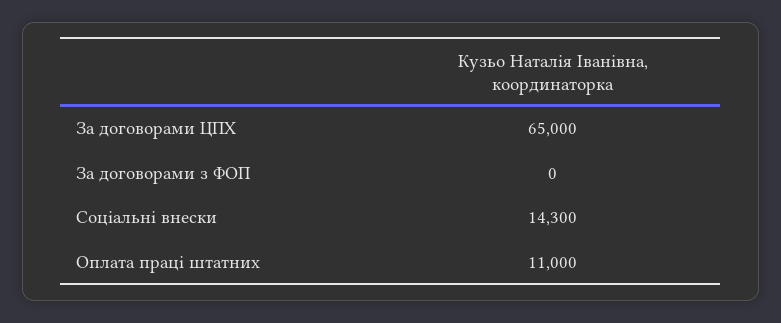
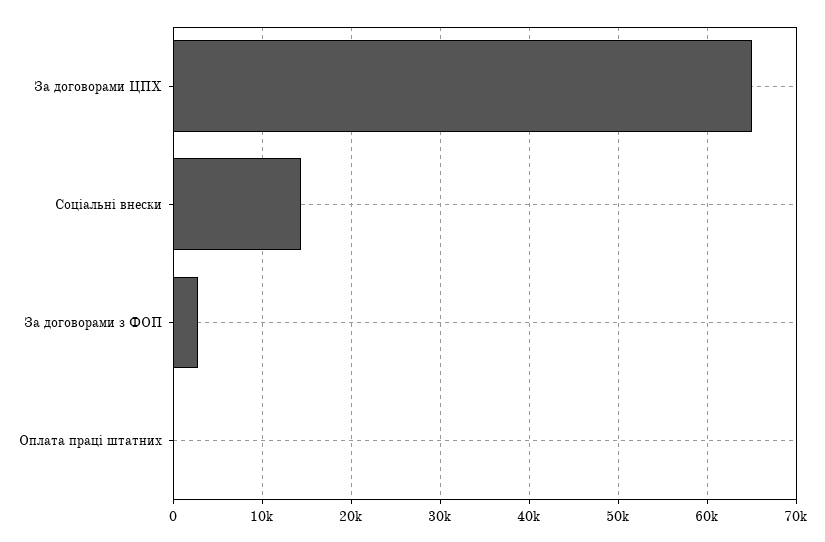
  {
    "За договорами ЦПХ": 65000,
-   "За договорами з ФОП": 0,
+   "За договорами з ФОП": 3000,
    "Соціальні внески": 14300,
-   "Оплата праці штатних": 11000
+   "Оплата праці штатних": 0
  }

